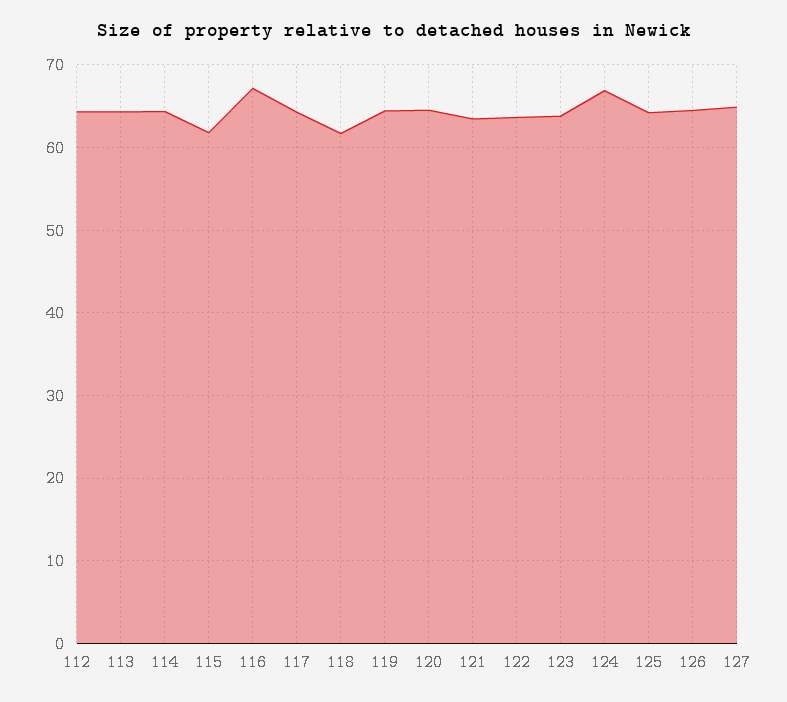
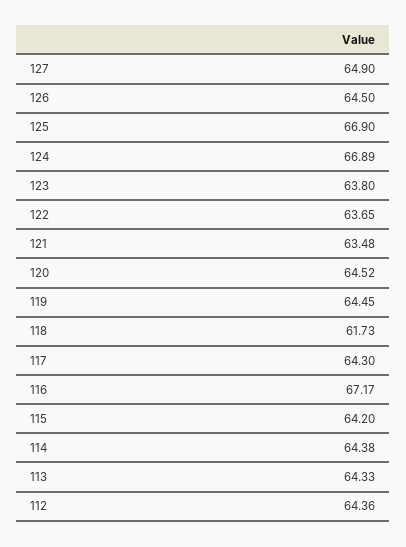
  {
    "112": 64.36,
    "113": 64.33,
    "114": 64.38,
-   "115": 62,
+   "115": 64.2,
    "116": 67.17,
    "117": 64.3,
    "118": 61.73,
    "119": 64.45,
    "120": 64.52,
    "121": 63.48,
    "122": 63.65,
    "123": 63.8,
    "124": 66.89,
-   "125": 64,
+   "125": 66.9,
    "126": 64.5,
    "127": 64.9
  }

